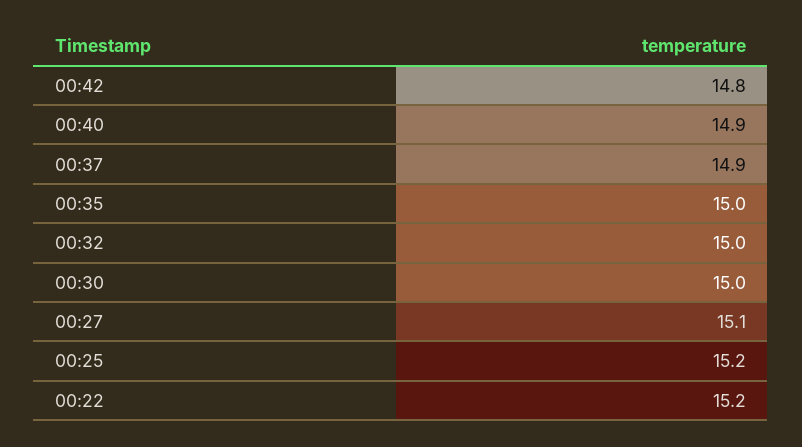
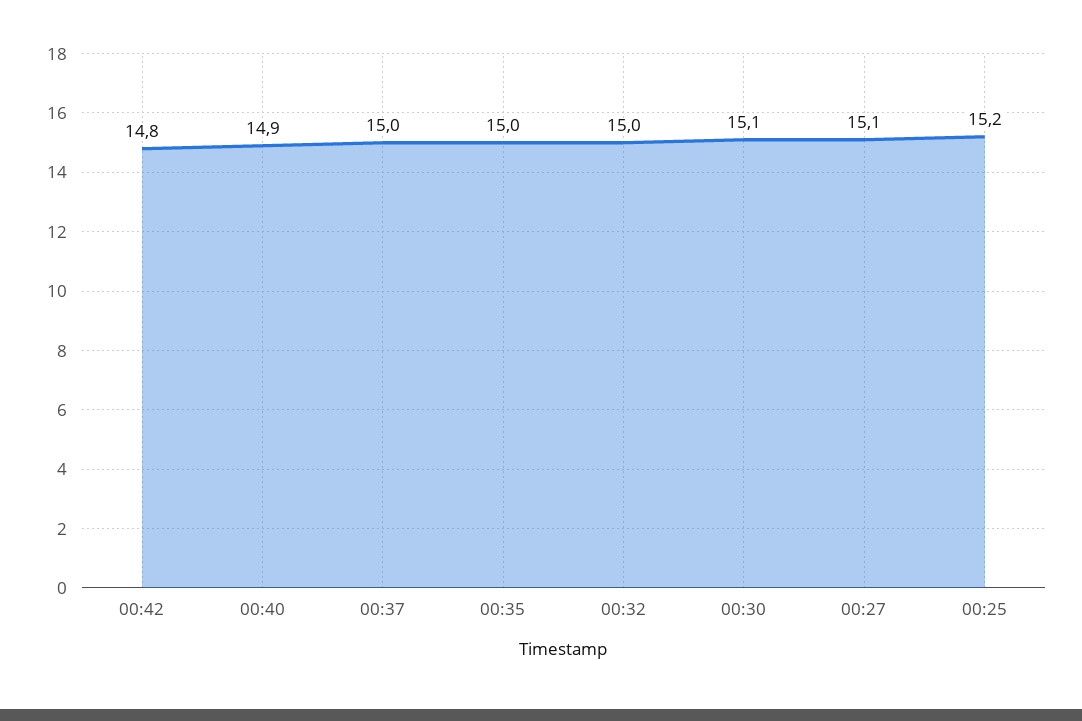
  {
    "00:42": 14.8,
    "00:40": 14.9,
-   "00:37": 14.9,
+   "00:37": 15,
    "00:35": 15,
    "00:32": 15,
-   "00:30": 15,
+   "00:30": 15.1,
    "00:27": 15.1,
-   "00:25": 15.2,
+   "00:25": 15.2
-   "00:22": 15.2
  }

